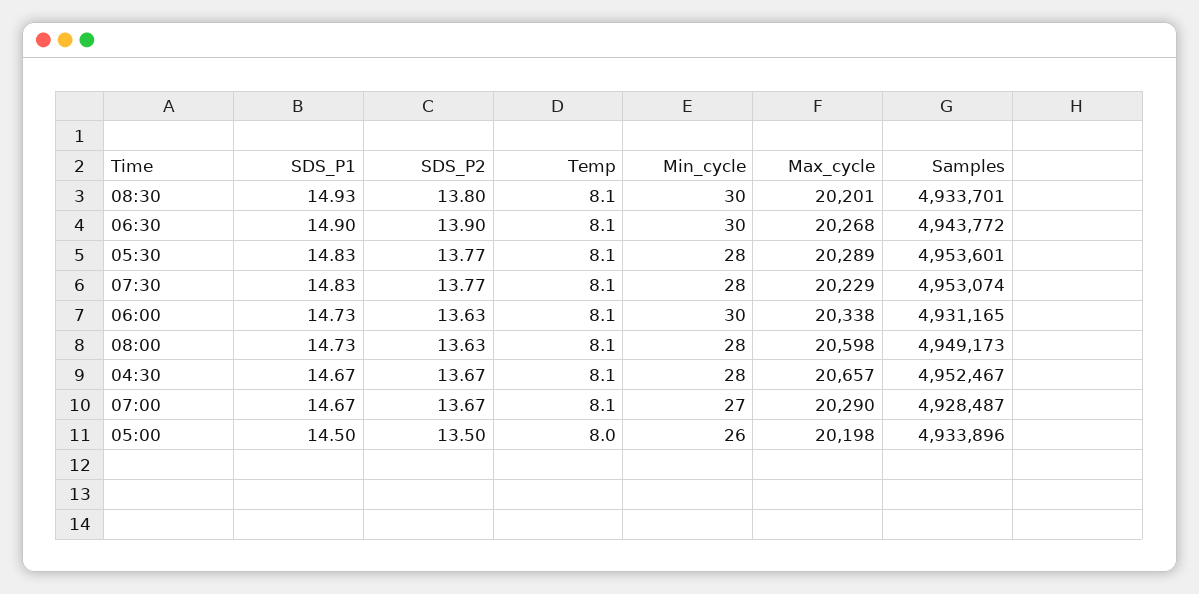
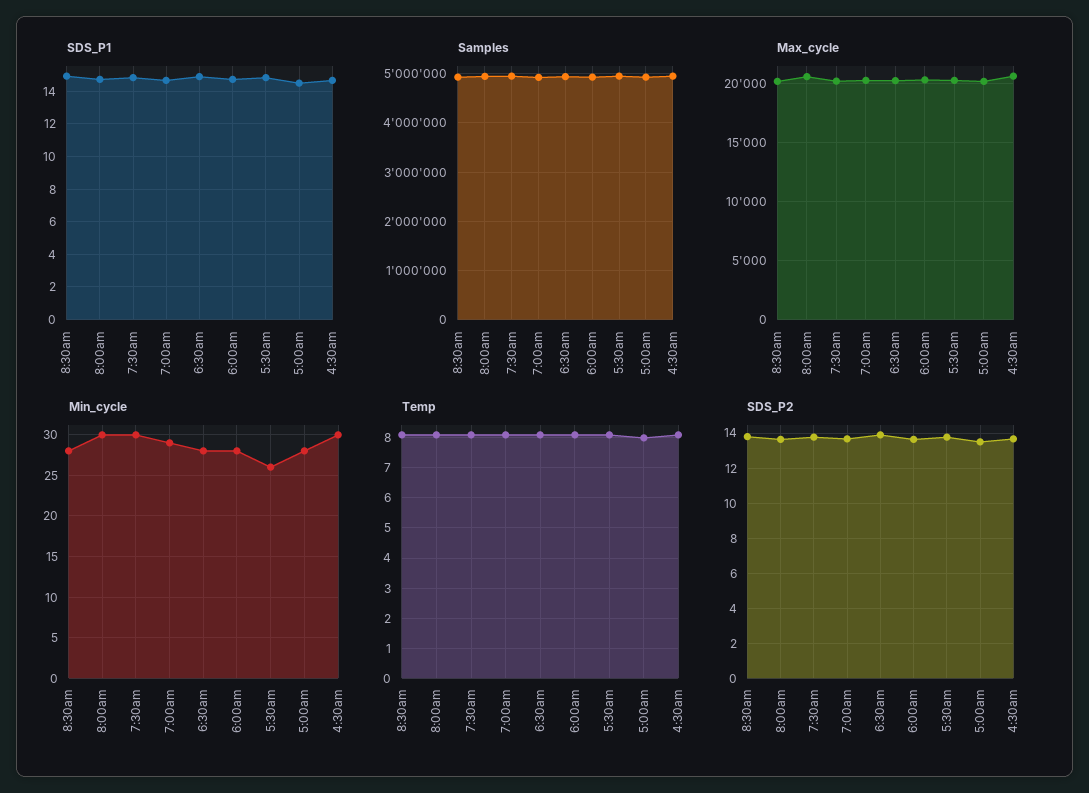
  {
    "SDS_P1": {
      "08:30": 14.93,
      "06:30": 14.9,
      "05:30": 14.83,
      "07:30": 14.83,
      "06:00": 14.73,
      "08:00": 14.73,
      "04:30": 14.67,
      "07:00": 14.67,
      "05:00": 14.5
    },
    "SDS_P2": {
      "08:30": 13.8,
      "06:30": 13.9,
      "05:30": 13.77,
      "07:30": 13.77,
      "06:00": 13.63,
      "08:00": 13.63,
      "04:30": 13.67,
      "07:00": 13.67,
      "05:00": 13.5
    },
    "Temp": {
      "08:30": 8.1,
      "06:30": 8.1,
      "05:30": 8.1,
      "07:30": 8.1,
      "06:00": 8.1,
      "08:00": 8.1,
      "04:30": 8.1,
      "07:00": 8.1,
      "05:00": 8
    },
    "Min_cycle": {
-     "08:30": 30,
+     "08:30": 28,
-     "06:30": 30,
+     "06:30": 28,
-     "05:30": 28,
+     "05:30": 26,
-     "07:30": 28,
+     "07:30": 30,
-     "06:00": 30,
+     "06:00": 28,
-     "08:00": 28,
+     "08:00": 30,
-     "04:30": 28,
+     "04:30": 30,
-     "07:00": 27,
+     "07:00": 29,
-     "05:00": 26
+     "05:00": 28
    },
    "Max_cycle": {
      "08:30": 20201,
      "06:30": 20268,
      "05:30": 20289,
      "07:30": 20229,
      "06:00": 20338,
      "08:00": 20598,
      "04:30": 20657,
      "07:00": 20290,
      "05:00": 20198
    },
    "Samples": {
      "08:30": 4933701,
      "06:30": 4943772,
      "05:30": 4953601,
      "07:30": 4953074,
      "06:00": 4931165,
      "08:00": 4949173,
      "04:30": 4952467,
      "07:00": 4928487,
      "05:00": 4933896
    }
  }

